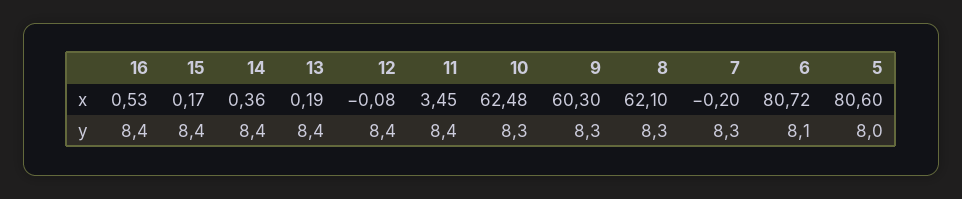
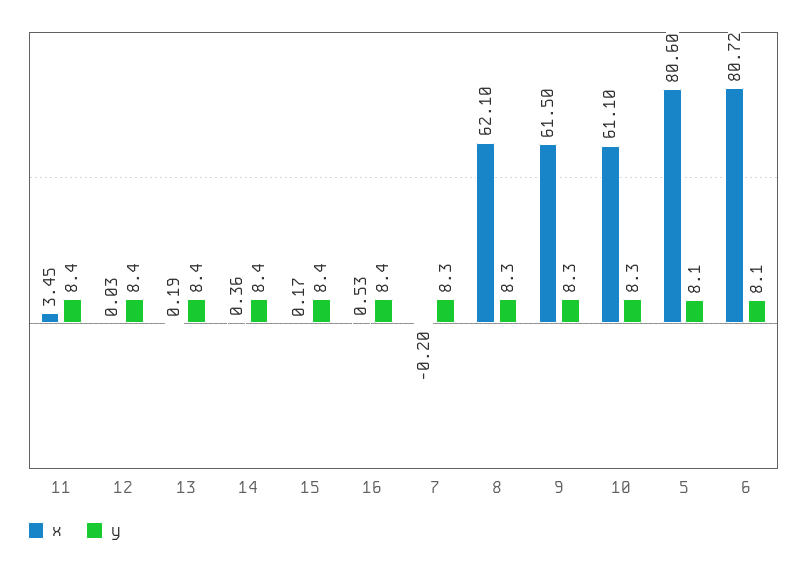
  {
    "x": {
      "16": 0.53,
      "15": 0.17,
      "14": 0.36,
      "13": 0.19,
-     "12": -0.08,
+     "12": 0.03,
      "11": 3.45,
-     "10": 62.48,
+     "10": 61.1,
-     "9": 60.3,
+     "9": 61.5,
      "8": 62.1,
      "7": -0.2,
      "6": 80.72,
      "5": 80.6
    },
    "y": {
      "16": 8.4,
      "15": 8.4,
      "14": 8.4,
      "13": 8.4,
      "12": 8.4,
      "11": 8.4,
      "10": 8.3,
      "9": 8.3,
      "8": 8.3,
      "7": 8.3,
      "6": 8.1,
-     "5": 8
+     "5": 8.1
    }
  }

